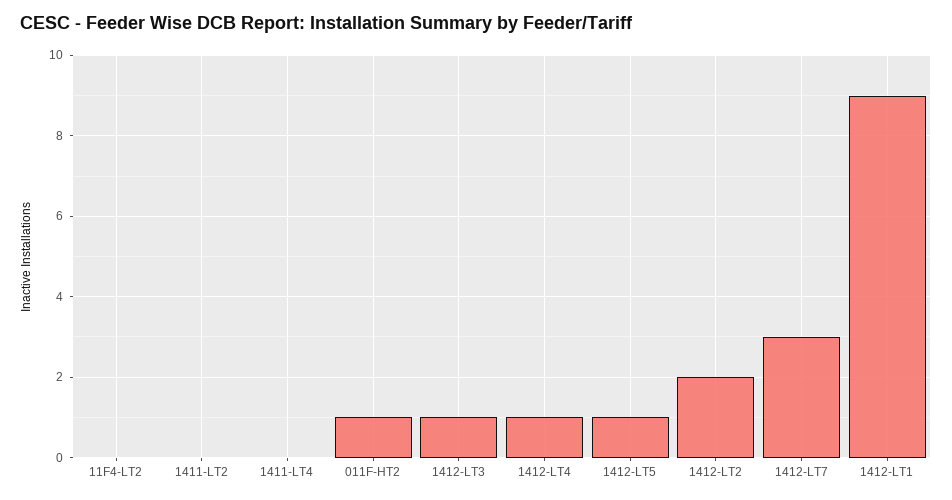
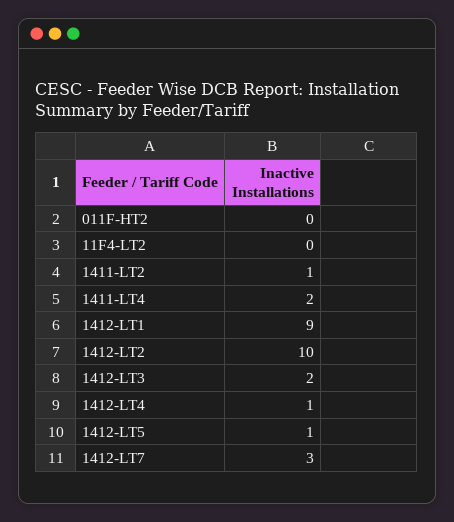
  {
    "11F4-LT2": 0,
-   "1411-LT2": 0,
+   "1411-LT2": 1,
-   "1411-LT4": 0,
+   "1411-LT4": 2,
-   "011F-HT2": 1,
+   "011F-HT2": 0,
-   "1412-LT3": 1,
+   "1412-LT3": 2,
    "1412-LT4": 1,
    "1412-LT5": 1,
-   "1412-LT2": 2,
+   "1412-LT2": 10,
    "1412-LT7": 3,
    "1412-LT1": 9
  }

